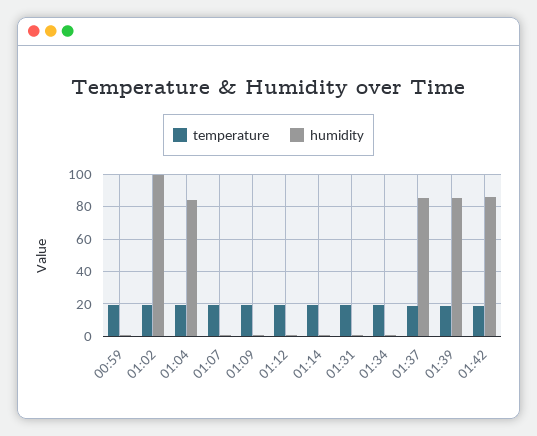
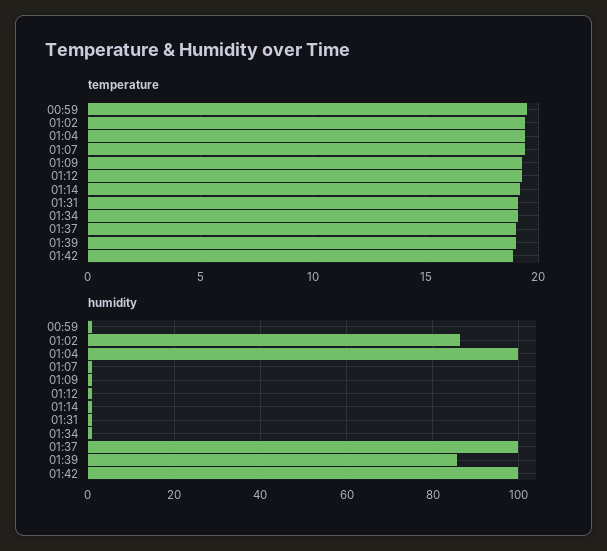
  {
    "temperature": {
      "00:59": 19.5,
      "01:02": 19.5,
      "01:04": 19.5,
      "01:07": 19.5,
      "01:09": 19.5,
      "01:12": 19.5,
      "01:14": 19,
      "01:31": 19,
      "01:34": 19,
      "01:37": 19,
      "01:39": 19,
      "01:42": 19
    },
    "humidity": {
      "00:59": 2,
-     "01:02": 100,
+     "01:02": 86,
-     "01:04": 85,
+     "01:04": 100,
      "01:07": 2,
      "01:09": 2,
      "01:12": 2,
      "01:14": 2,
      "01:31": 2,
      "01:34": 2,
-     "01:37": 85,
+     "01:37": 100,
      "01:39": 86,
-     "01:42": 85
+     "01:42": 100
    }
  }

